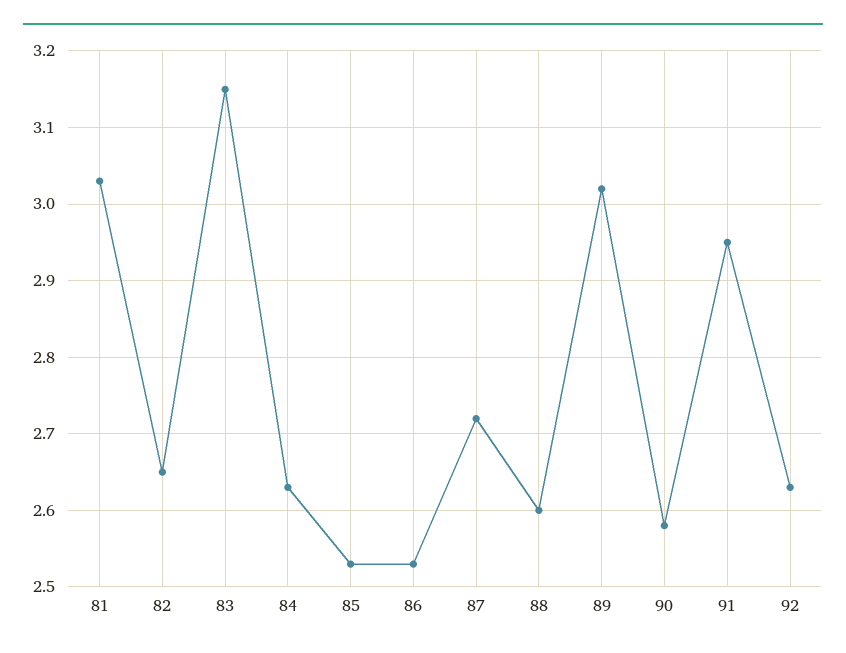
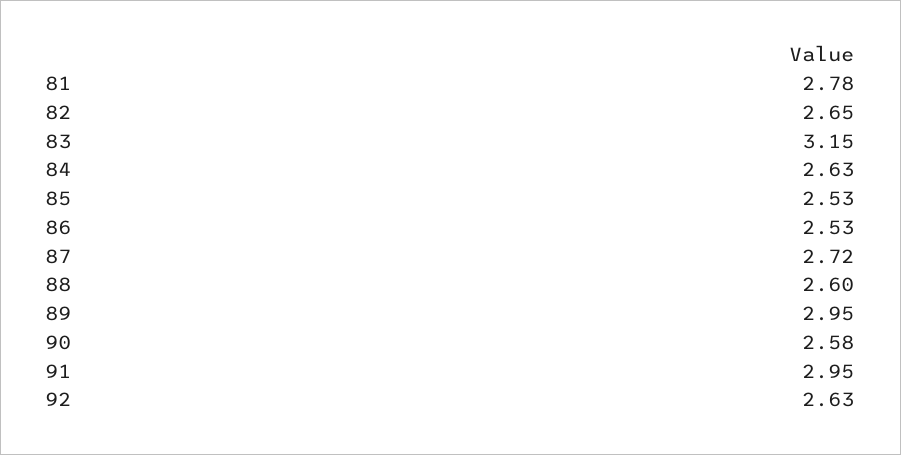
  {
-   "81": 3.03,
+   "81": 2.78,
    "82": 2.65,
    "83": 3.15,
    "84": 2.63,
    "85": 2.53,
    "86": 2.53,
    "87": 2.72,
    "88": 2.6,
-   "89": 3.02,
+   "89": 2.95,
    "90": 2.58,
    "91": 2.95,
    "92": 2.63
  }

